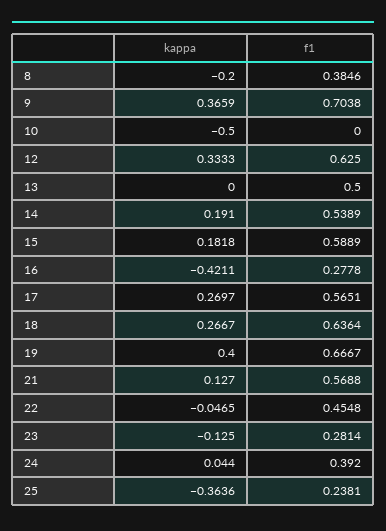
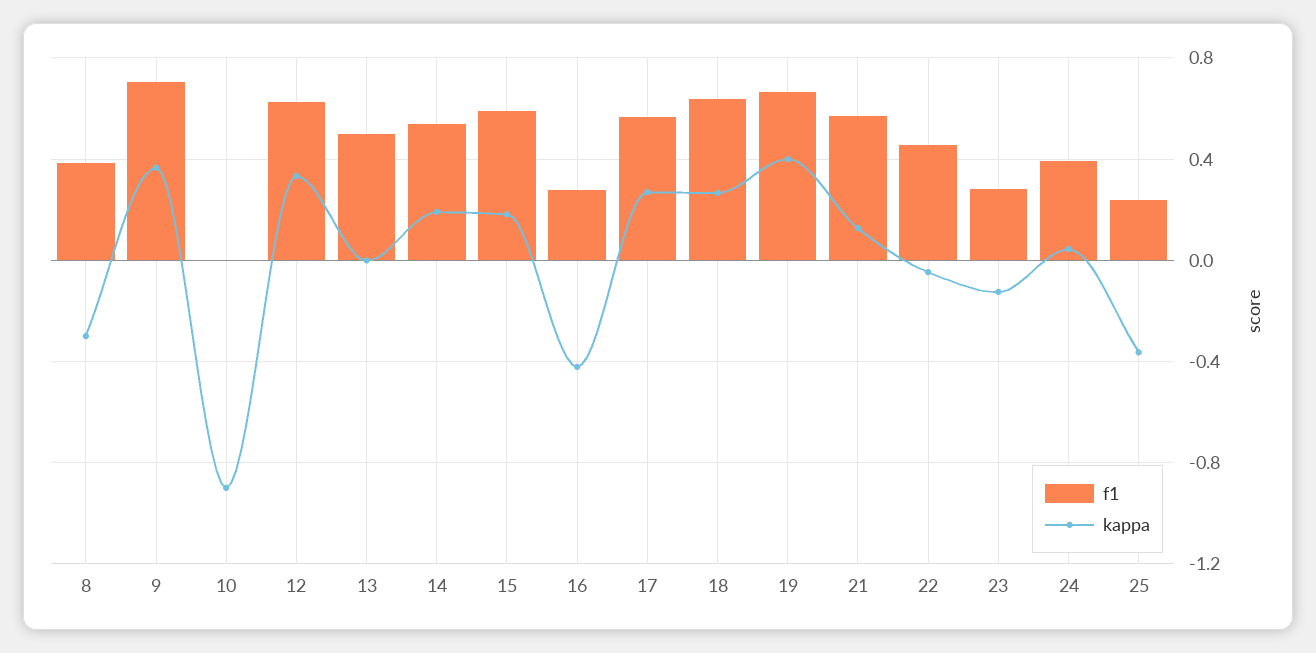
  {
    "kappa": {
-     "8": -0.2,
+     "8": -0.3,
      "9": 0.3659,
-     "10": -0.5,
+     "10": -0.9,
      "12": 0.3333,
      "13": 0,
      "14": 0.191,
      "15": 0.1818,
      "16": -0.4211,
      "17": 0.2697,
      "18": 0.2667,
      "19": 0.4,
      "21": 0.127,
      "22": -0.0465,
      "23": -0.125,
      "24": 0.044,
      "25": -0.3636
    },
    "f1": {
      "8": 0.3846,
      "9": 0.7038,
      "10": 0,
      "12": 0.625,
      "13": 0.5,
      "14": 0.5389,
      "15": 0.5889,
      "16": 0.2778,
      "17": 0.5651,
      "18": 0.6364,
      "19": 0.6667,
      "21": 0.5688,
      "22": 0.4548,
      "23": 0.2814,
      "24": 0.392,
      "25": 0.2381
    }
  }

